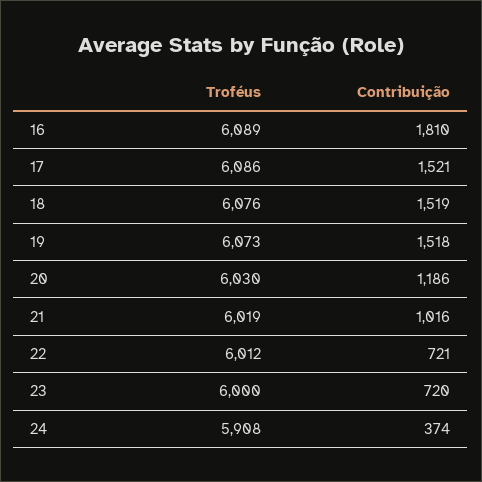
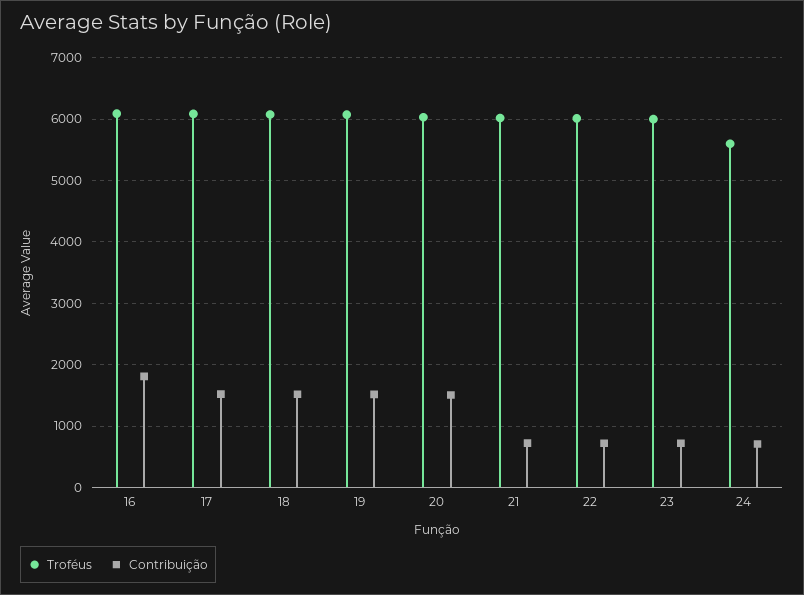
  {
    "Troféus": {
      "16": 6089,
      "17": 6086,
      "18": 6076,
      "19": 6073,
      "20": 6030,
      "21": 6019,
      "22": 6012,
      "23": 6000,
-     "24": 5908
+     "24": 5600
    },
    "Contribuição": {
      "16": 1810,
      "17": 1521,
      "18": 1519,
      "19": 1518,
-     "20": 1186,
+     "20": 1500,
-     "21": 1016,
+     "21": 700,
      "22": 721,
      "23": 720,
-     "24": 374
+     "24": 700
    }
  }

